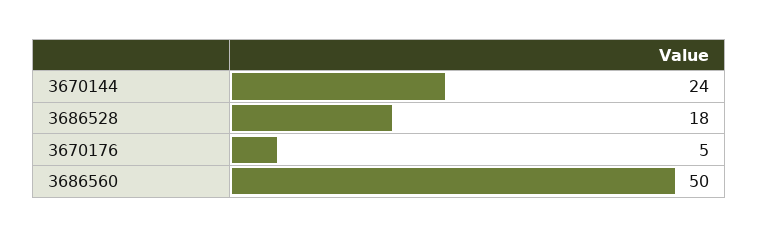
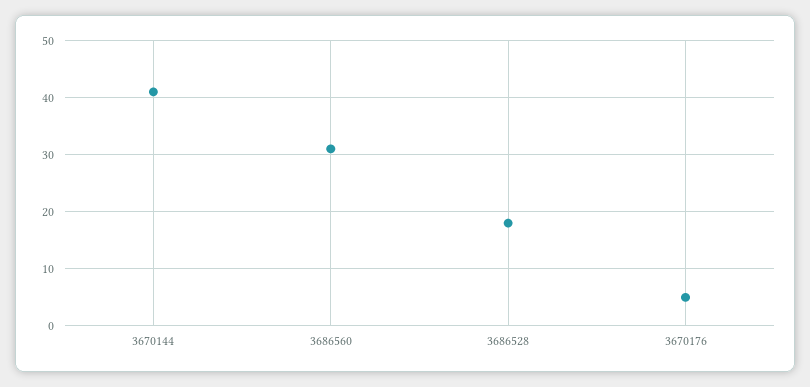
  {
-   "3670144": 24,
+   "3670144": 40,
    "3686528": 18,
    "3670176": 5,
-   "3686560": 50
+   "3686560": 30
  }

